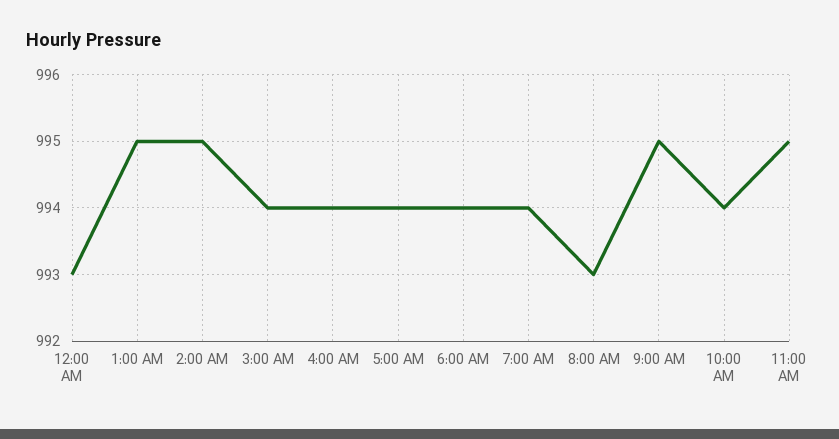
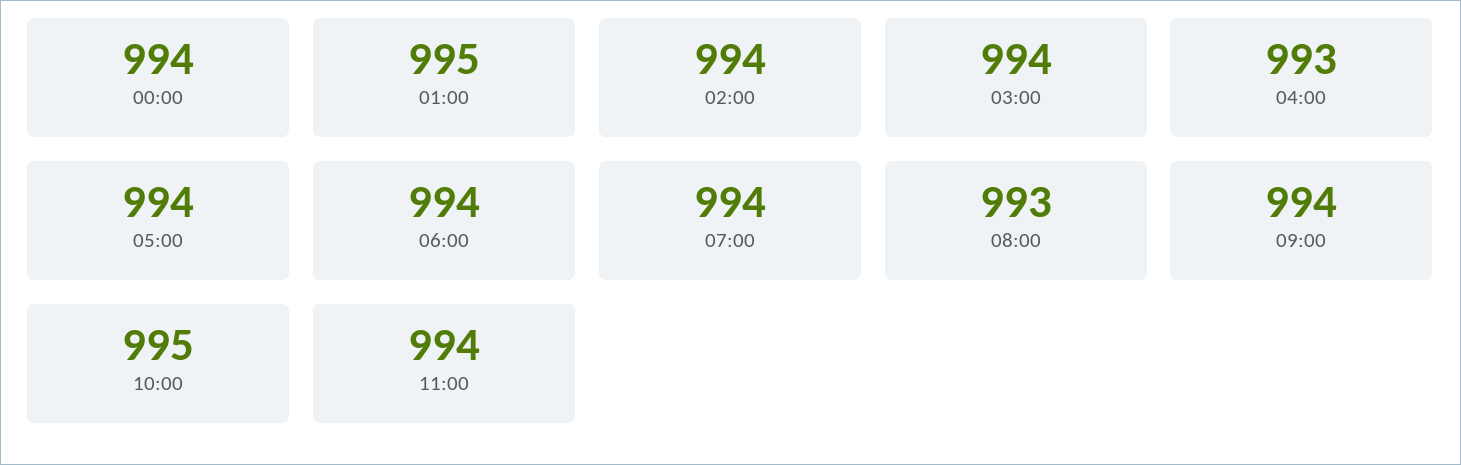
  {
-   "12:00 AM": 993,
+   "12:00 AM": 994,
    "1:00 AM": 995,
-   "2:00 AM": 995,
+   "2:00 AM": 994,
    "3:00 AM": 994,
-   "4:00 AM": 994,
+   "4:00 AM": 993,
    "5:00 AM": 994,
    "6:00 AM": 994,
    "7:00 AM": 994,
    "8:00 AM": 993,
-   "9:00 AM": 995,
+   "9:00 AM": 994,
-   "10:00 AM": 994,
+   "10:00 AM": 995,
-   "11:00 AM": 995
+   "11:00 AM": 994
  }

